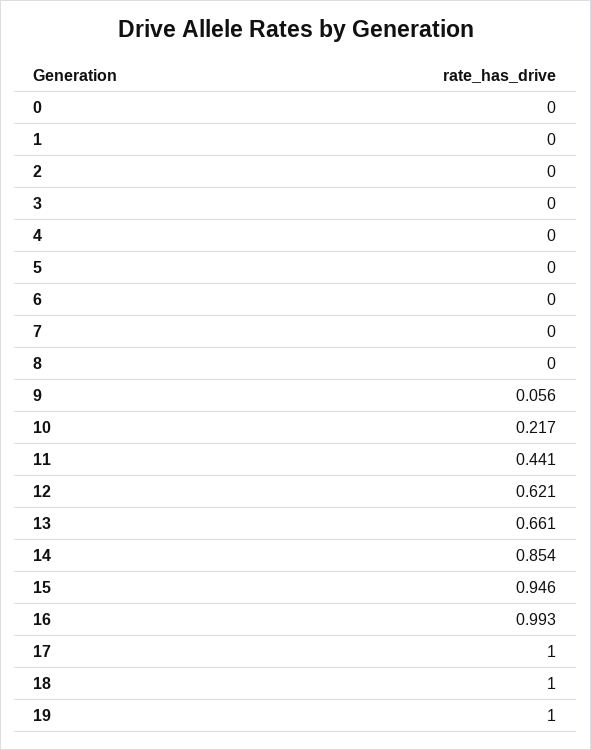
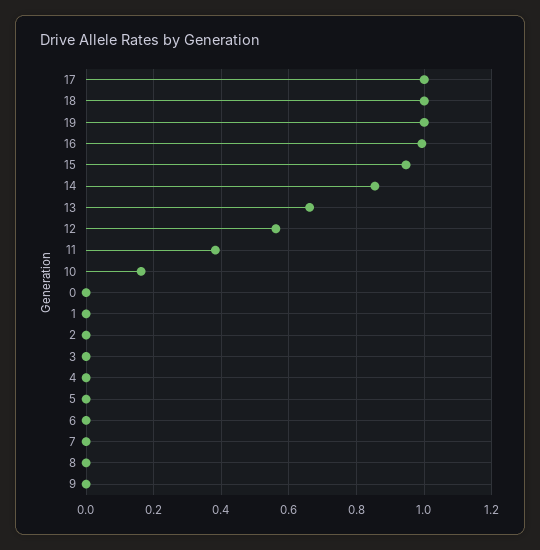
  {
    "0": 0,
    "1": 0,
    "2": 0,
    "3": 0,
    "4": 0,
    "5": 0,
    "6": 0,
    "7": 0,
    "8": 0,
-   "9": 0.056,
+   "9": 0,
-   "10": 0.217,
+   "10": 0.16,
-   "11": 0.441,
+   "11": 0.38,
-   "12": 0.621,
+   "12": 0.56,
    "13": 0.661,
    "14": 0.854,
    "15": 0.946,
    "16": 0.993,
    "17": 1,
    "18": 1,
    "19": 1
  }

